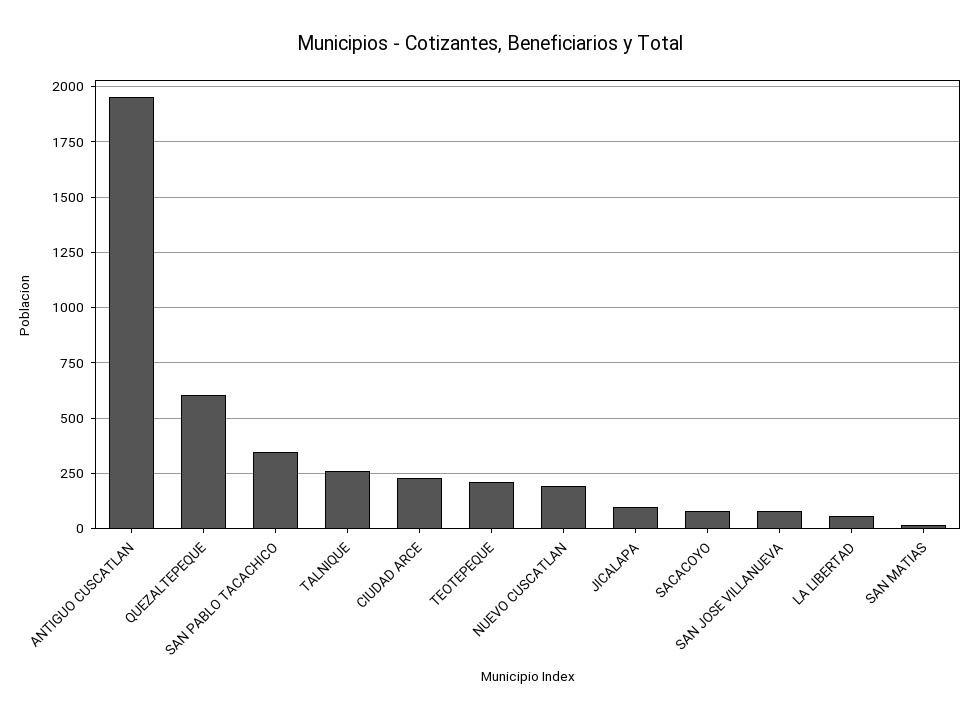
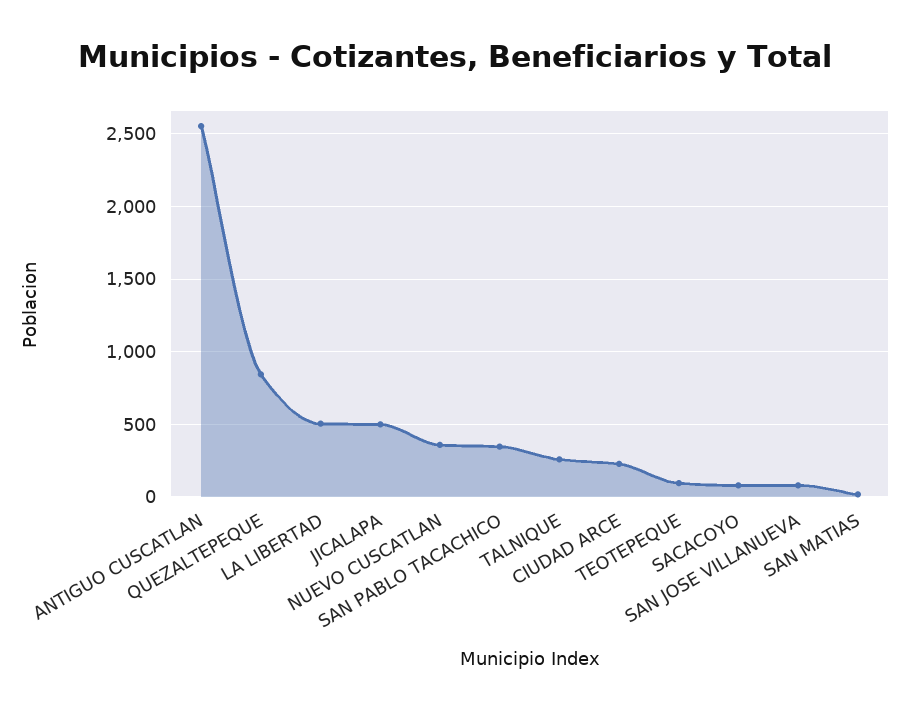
  {
-   "ANTIGUO CUSCATLAN": 1950,
+   "ANTIGUO CUSCATLAN": 2550,
-   "QUEZALTEPEQUE": 600,
+   "QUEZALTEPEQUE": 850,
    "SAN PABLO TACACHICO": 350,
    "TALNIQUE": 250,
    "CIUDAD ARCE": 250,
-   "TEOTEPEQUE": 200,
+   "TEOTEPEQUE": 100,
-   "NUEVO CUSCATLAN": 200,
+   "NUEVO CUSCATLAN": 350,
-   "JICALAPA": 100,
+   "JICALAPA": 500,
    "SACACOYO": 100,
    "SAN JOSE VILLANUEVA": 100,
-   "LA LIBERTAD": 50,
+   "LA LIBERTAD": 500,
    "SAN MATIAS": 0
  }

